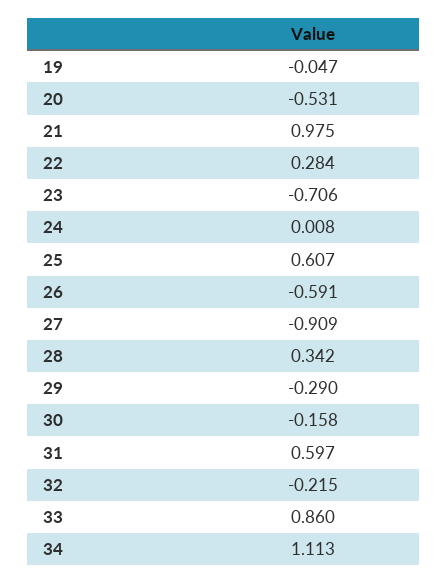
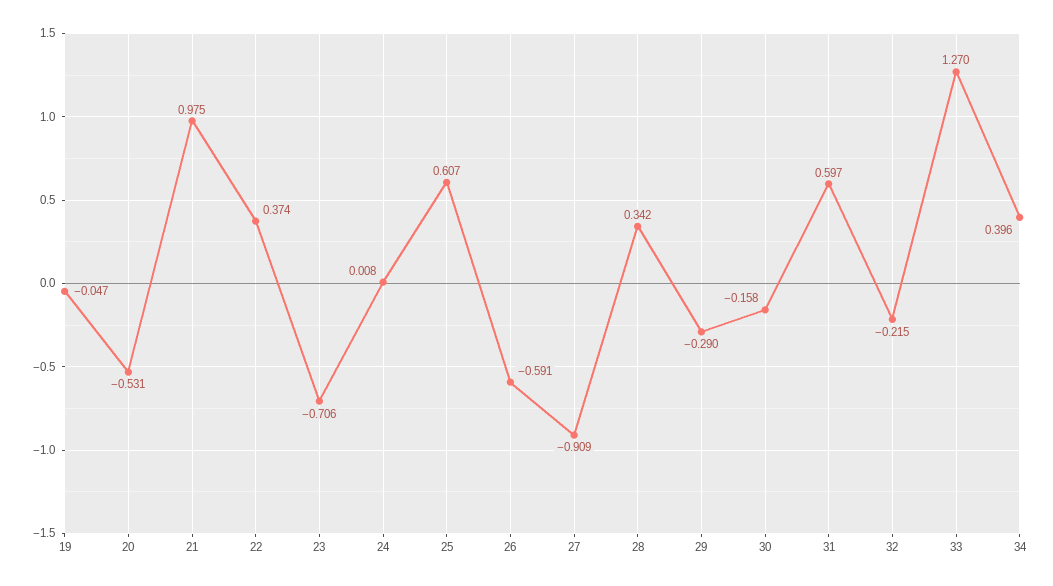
  {
    "19": -0.047,
    "20": -0.531,
    "21": 0.975,
-   "22": 0.284,
+   "22": 0.374,
    "23": -0.706,
    "24": 0.008,
    "25": 0.607,
    "26": -0.591,
    "27": -0.909,
    "28": 0.342,
    "29": -0.29,
    "30": -0.158,
    "31": 0.597,
    "32": -0.215,
-   "33": 0.86,
+   "33": 1.27,
-   "34": 1.113
+   "34": 0.396
  }

